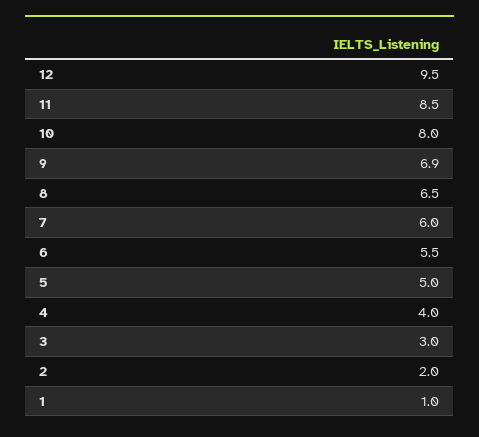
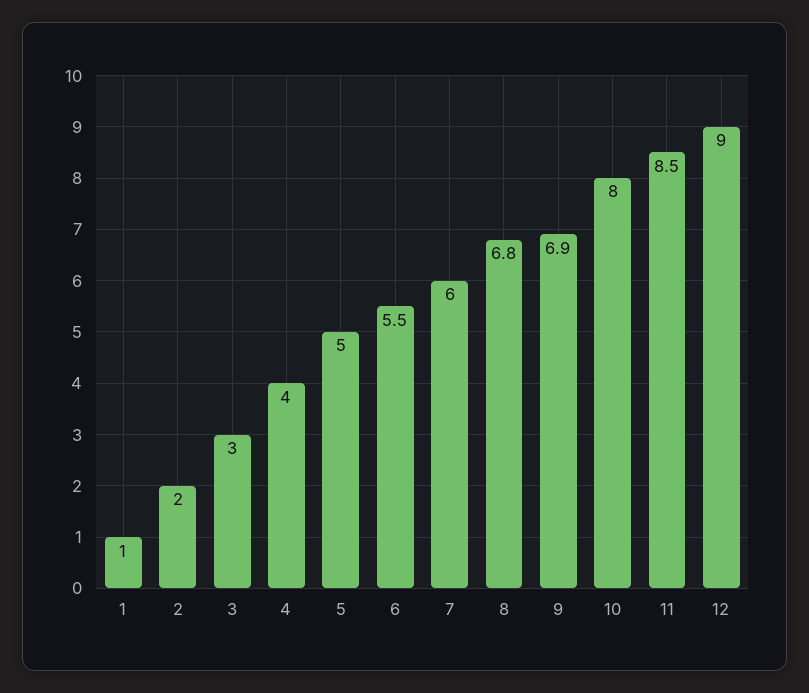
  {
-   "12": 9.5,
+   "12": 9,
    "11": 8.5,
    "10": 8,
    "9": 6.9,
-   "8": 6.5,
+   "8": 6.8,
    "7": 6,
    "6": 5.5,
    "5": 5,
    "4": 4,
    "3": 3,
    "2": 2,
    "1": 1
  }

